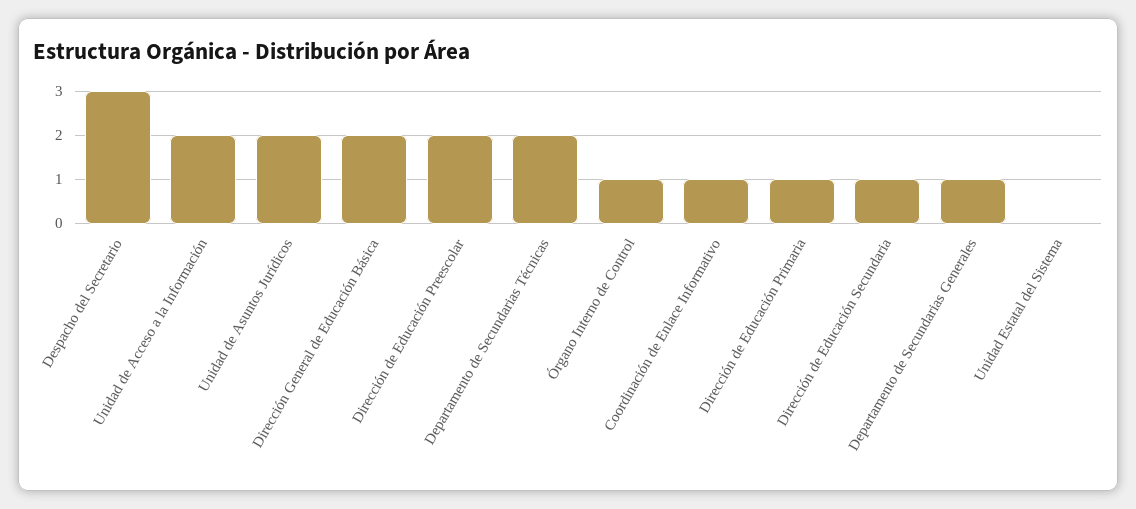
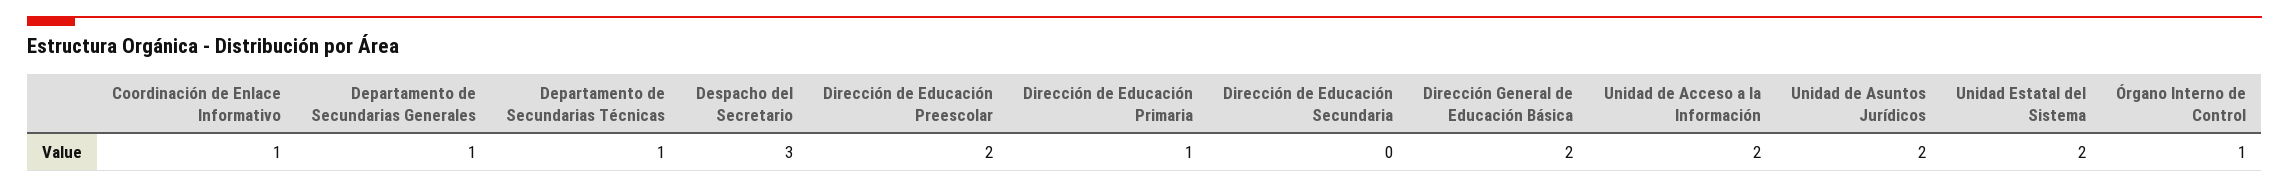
  {
    "Despacho del Secretario": 3,
    "Unidad de Acceso a la Información": 2,
    "Unidad de Asuntos Jurídicos": 2,
    "Dirección General de Educación Básica": 2,
    "Dirección de Educación Preescolar": 2,
-   "Departamento de Secundarias Técnicas": 2,
+   "Departamento de Secundarias Técnicas": 1,
    "Órgano Interno de Control": 1,
    "Coordinación de Enlace Informativo": 1,
    "Dirección de Educación Primaria": 1,
-   "Dirección de Educación Secundaria": 1,
+   "Dirección de Educación Secundaria": 0,
    "Departamento de Secundarias Generales": 1,
-   "Unidad Estatal del Sistema": 0
+   "Unidad Estatal del Sistema": 2
  }

